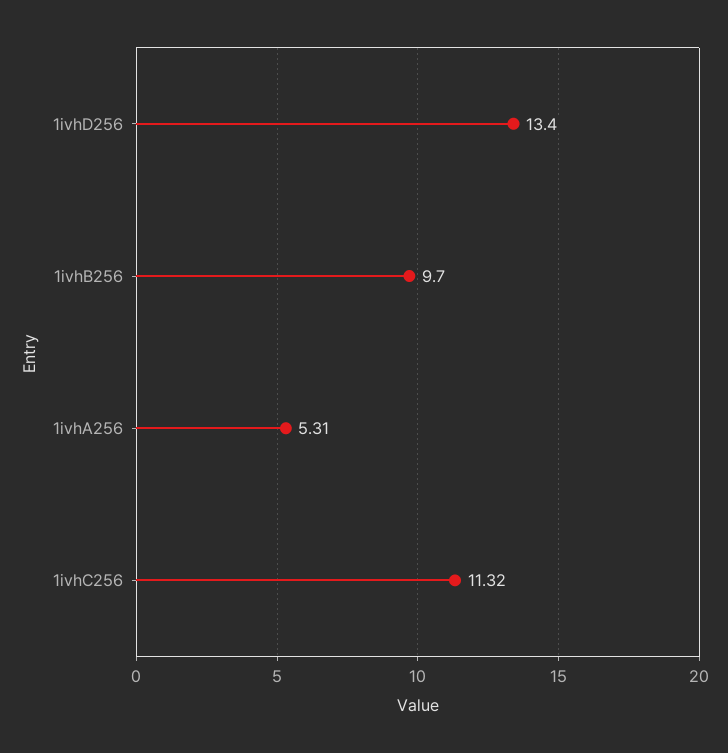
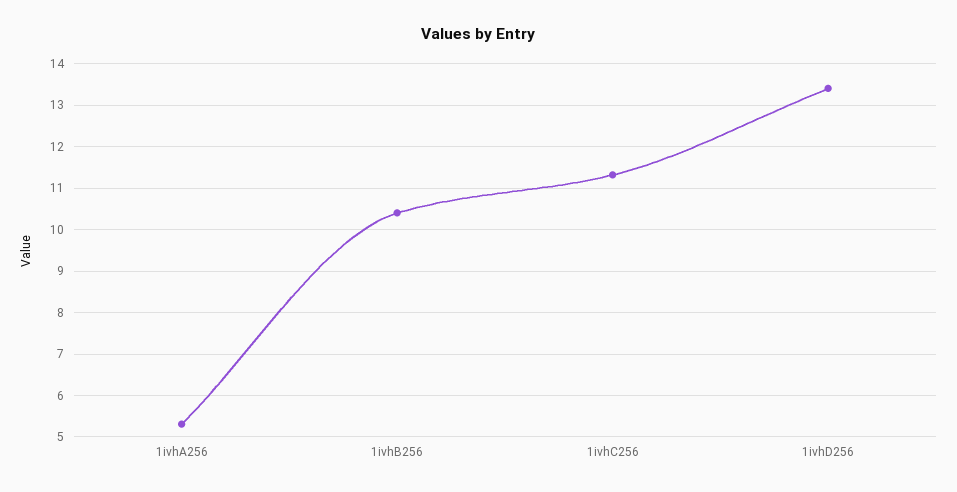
  {
    "1ivhD256": 13.4,
-   "1ivhB256": 9.7,
+   "1ivhB256": 10.4,
    "1ivhA256": 5.31,
    "1ivhC256": 11.32
  }

